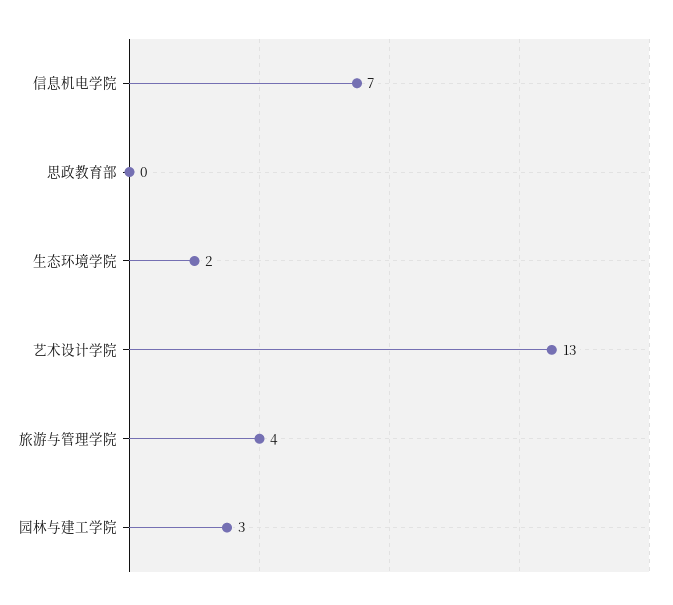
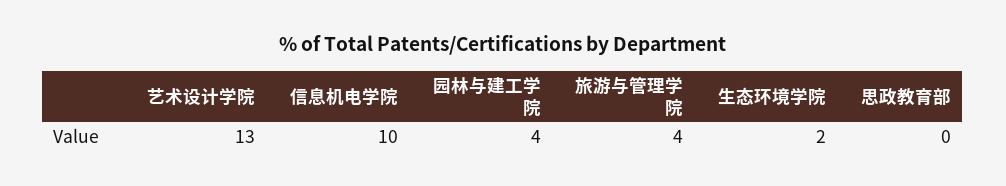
  {
-   "信息机电学院": 7,
+   "信息机电学院": 10,
    "思政教育部": 0,
    "生态环境学院": 2,
    "艺术设计学院": 13,
    "旅游与管理学院": 4,
-   "园林与建工学院": 3
+   "园林与建工学院": 4
  }

